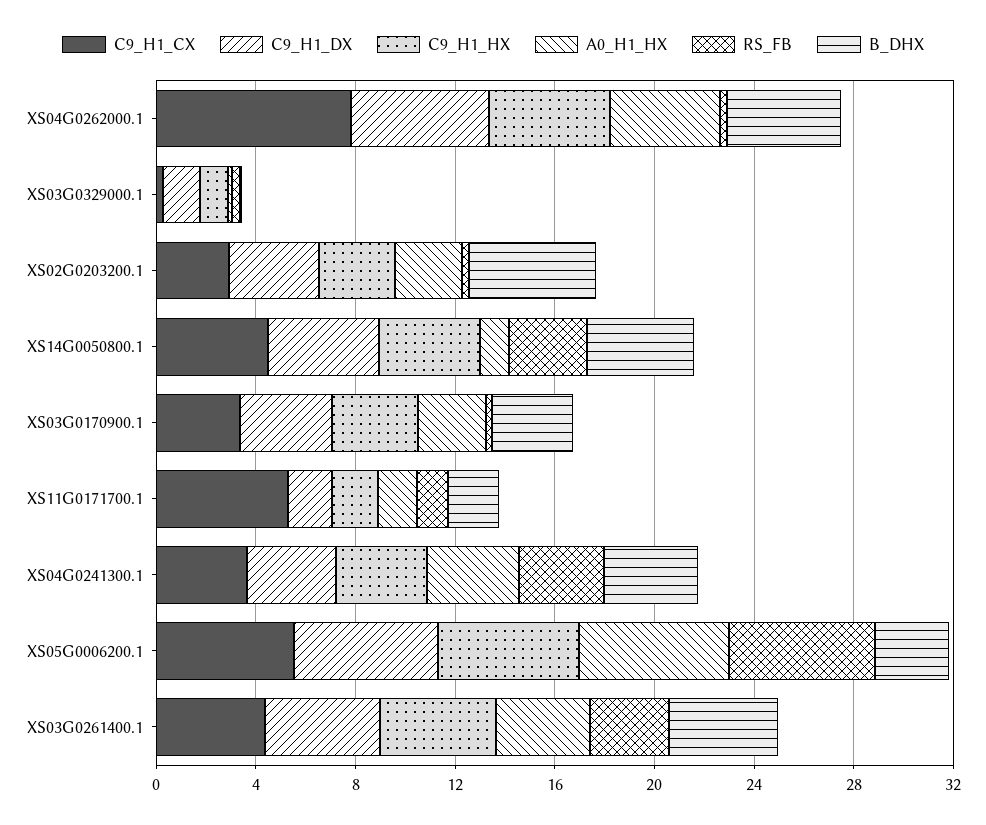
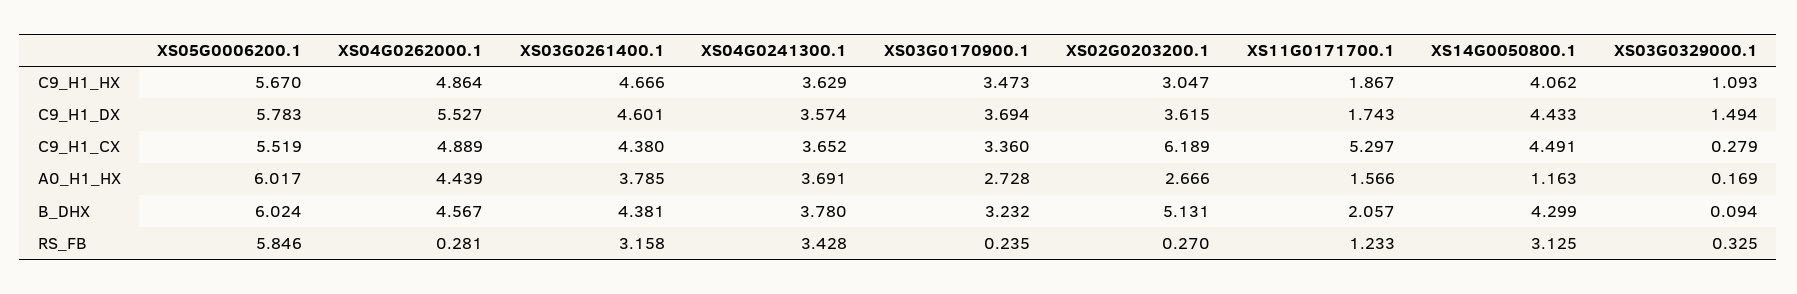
  {
    "C9_H1_CX": {
-     "XS04G0262000.1": 8,
+     "XS04G0262000.1": 4.889,
      "XS03G0329000.1": 0.279,
-     "XS02G0203200.1": 3,
+     "XS02G0203200.1": 6.189,
      "XS14G0050800.1": 4.491,
      "XS03G0170900.1": 3.36,
      "XS11G0171700.1": 5.297,
      "XS04G0241300.1": 3.652,
      "XS05G0006200.1": 5.519,
      "XS03G0261400.1": 4.38
    },
    "C9_H1_DX": {
      "XS04G0262000.1": 5.527,
      "XS03G0329000.1": 1.494,
      "XS02G0203200.1": 3.615,
      "XS14G0050800.1": 4.433,
      "XS03G0170900.1": 3.694,
      "XS11G0171700.1": 1.743,
      "XS04G0241300.1": 3.574,
      "XS05G0006200.1": 5.783,
      "XS03G0261400.1": 4.601
    },
    "C9_H1_HX": {
      "XS04G0262000.1": 4.864,
      "XS03G0329000.1": 1.093,
      "XS02G0203200.1": 3.047,
      "XS14G0050800.1": 4.062,
      "XS03G0170900.1": 3.473,
      "XS11G0171700.1": 1.867,
      "XS04G0241300.1": 3.629,
      "XS05G0006200.1": 5.67,
      "XS03G0261400.1": 4.666
    },
    "A0_H1_HX": {
      "XS04G0262000.1": 4.439,
      "XS03G0329000.1": 0.169,
      "XS02G0203200.1": 2.666,
      "XS14G0050800.1": 1.163,
      "XS03G0170900.1": 2.728,
      "XS11G0171700.1": 1.566,
      "XS04G0241300.1": 3.691,
      "XS05G0006200.1": 6.017,
      "XS03G0261400.1": 3.785
    },
    "RS_FB": {
      "XS04G0262000.1": 0.281,
      "XS03G0329000.1": 0.325,
      "XS02G0203200.1": 0.27,
      "XS14G0050800.1": 3.125,
      "XS03G0170900.1": 0.235,
      "XS11G0171700.1": 1.233,
      "XS04G0241300.1": 3.428,
      "XS05G0006200.1": 5.846,
      "XS03G0261400.1": 3.158
    },
    "B_DHX": {
      "XS04G0262000.1": 4.567,
      "XS03G0329000.1": 0.094,
      "XS02G0203200.1": 5.131,
      "XS14G0050800.1": 4.299,
      "XS03G0170900.1": 3.232,
      "XS11G0171700.1": 2.057,
      "XS04G0241300.1": 3.78,
-     "XS05G0006200.1": 3,
+     "XS05G0006200.1": 6.024,
      "XS03G0261400.1": 4.381
    }
  }

